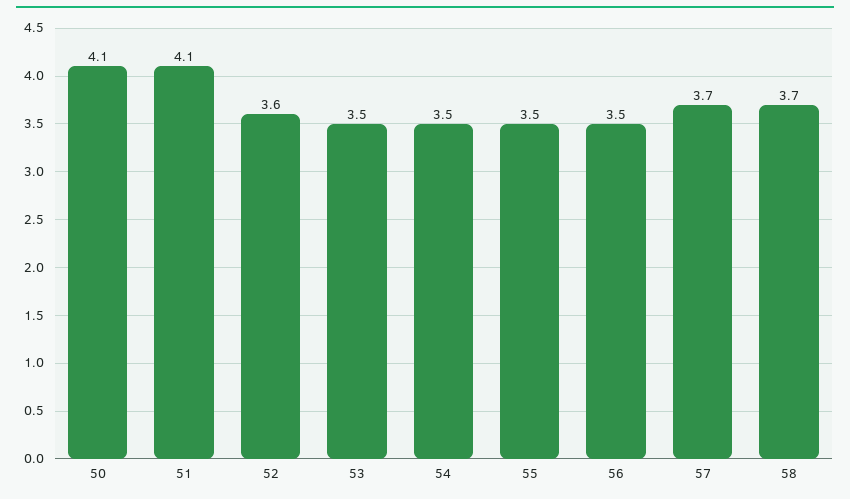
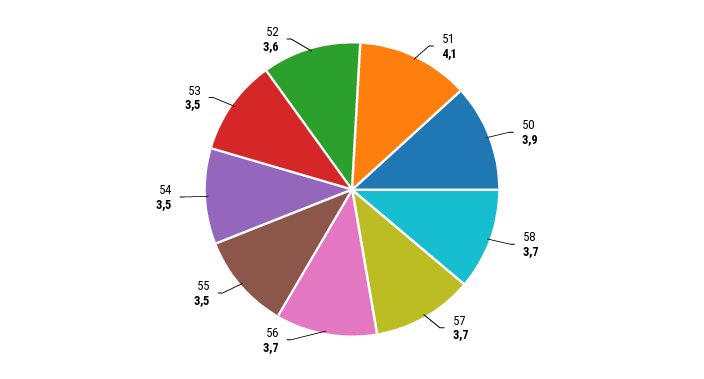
  {
-   "50": 4.1,
+   "50": 3.9,
    "51": 4.1,
    "52": 3.6,
    "53": 3.5,
    "54": 3.5,
    "55": 3.5,
-   "56": 3.5,
+   "56": 3.7,
    "57": 3.7,
    "58": 3.7
  }

